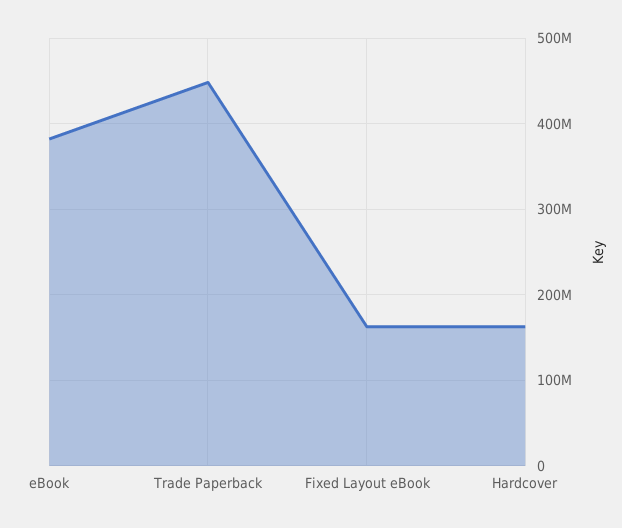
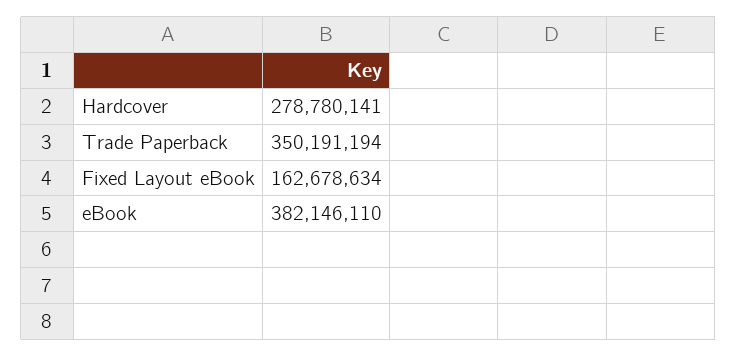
  {
    "eBook": 382146110,
-   "Trade Paperback": 450000000,
+   "Trade Paperback": 350191194,
    "Fixed Layout eBook": 162678634,
-   "Hardcover": 160000000
+   "Hardcover": 278780141
  }

